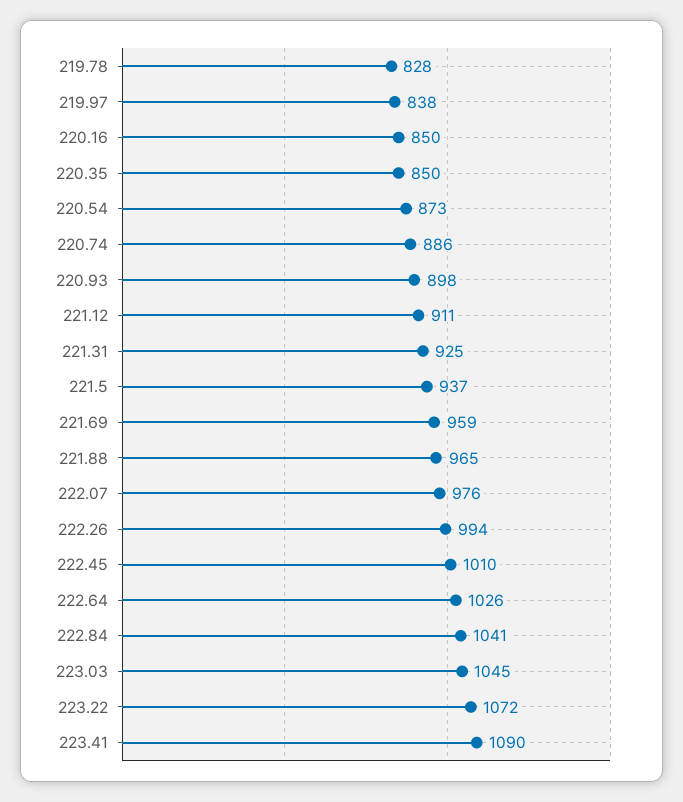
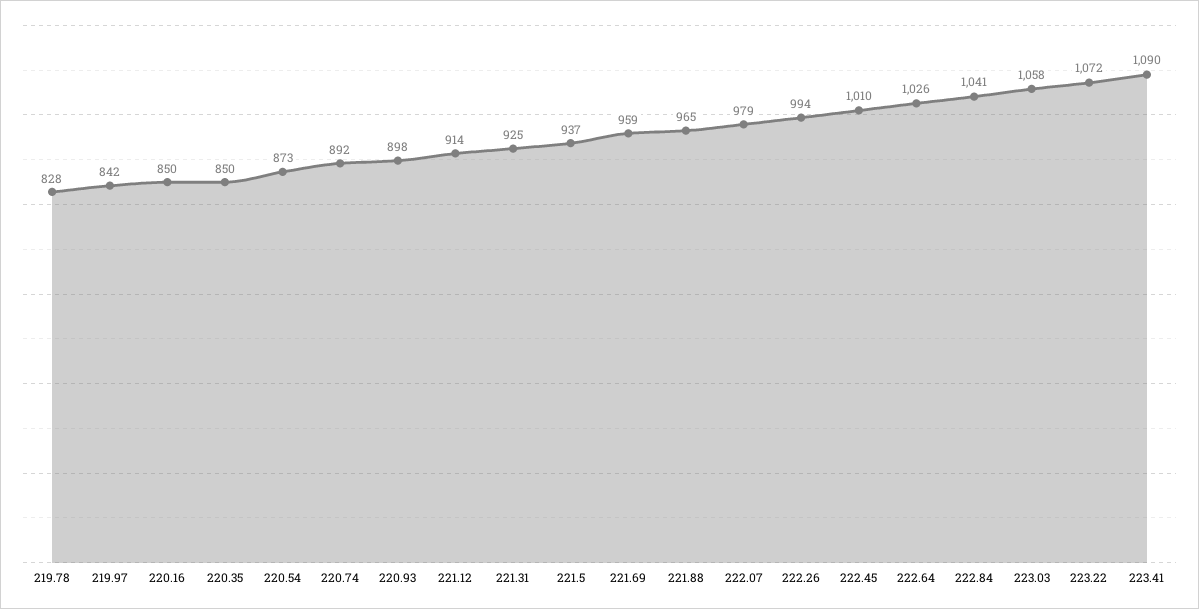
  {
    "219.78": 828,
-   "219.97": 838,
+   "219.97": 842,
    "220.16": 850,
    "220.35": 850,
    "220.54": 873,
-   "220.74": 886,
+   "220.74": 892,
    "220.93": 898,
-   "221.12": 911,
+   "221.12": 914,
    "221.31": 925,
    "221.5": 937,
    "221.69": 959,
    "221.88": 965,
-   "222.07": 976,
+   "222.07": 979,
    "222.26": 994,
    "222.45": 1010,
    "222.64": 1026,
    "222.84": 1041,
-   "223.03": 1045,
+   "223.03": 1058,
    "223.22": 1072,
    "223.41": 1090
  }

